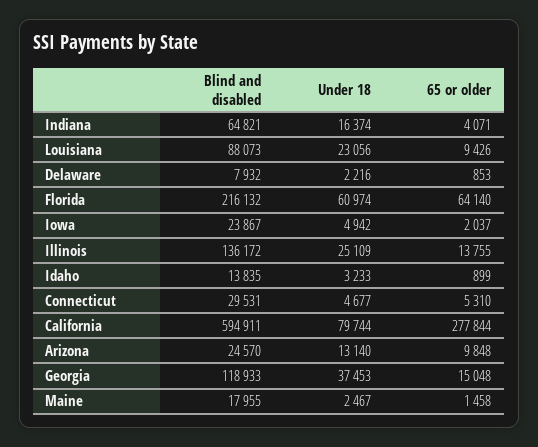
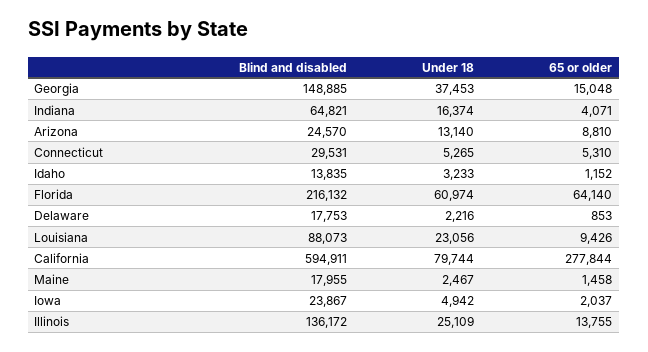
  {
    "Blind and disabled": {
      "Indiana": 64821,
      "Louisiana": 88073,
-     "Delaware": 7932,
+     "Delaware": 17753,
      "Florida": 216132,
      "Iowa": 23867,
      "Illinois": 136172,
      "Idaho": 13835,
      "Connecticut": 29531,
      "California": 594911,
      "Arizona": 24570,
-     "Georgia": 118933,
+     "Georgia": 148885,
      "Maine": 17955
    },
    "Under 18": {
      "Indiana": 16374,
      "Louisiana": 23056,
      "Delaware": 2216,
      "Florida": 60974,
      "Iowa": 4942,
      "Illinois": 25109,
      "Idaho": 3233,
-     "Connecticut": 4677,
+     "Connecticut": 5265,
      "California": 79744,
      "Arizona": 13140,
      "Georgia": 37453,
      "Maine": 2467
    },
    "65 or older": {
      "Indiana": 4071,
      "Louisiana": 9426,
      "Delaware": 853,
      "Florida": 64140,
      "Iowa": 2037,
      "Illinois": 13755,
-     "Idaho": 899,
+     "Idaho": 1152,
      "Connecticut": 5310,
      "California": 277844,
-     "Arizona": 9848,
+     "Arizona": 8810,
      "Georgia": 15048,
      "Maine": 1458
    }
  }

